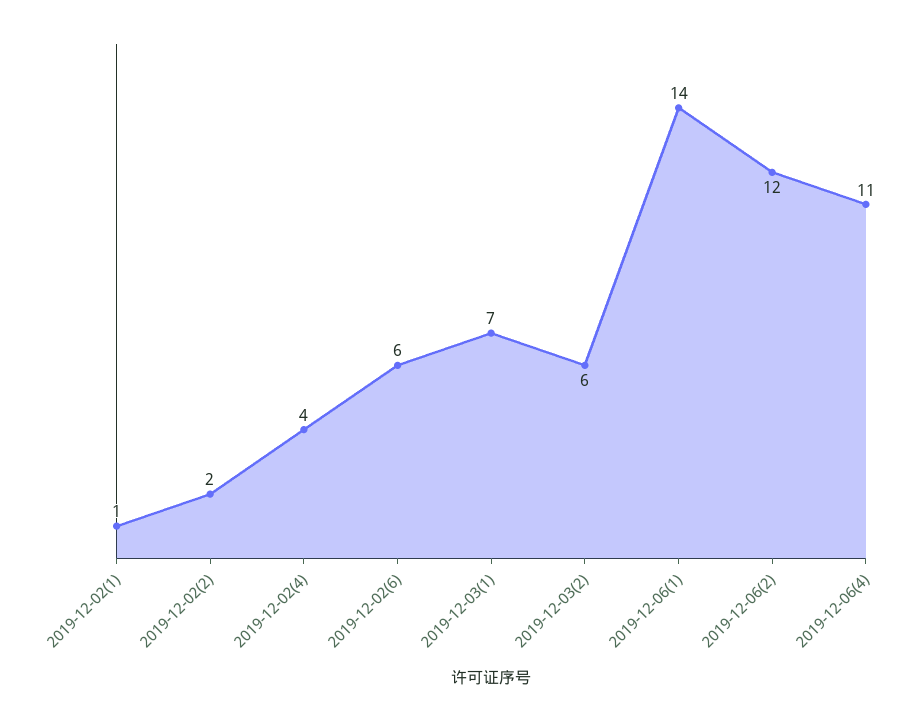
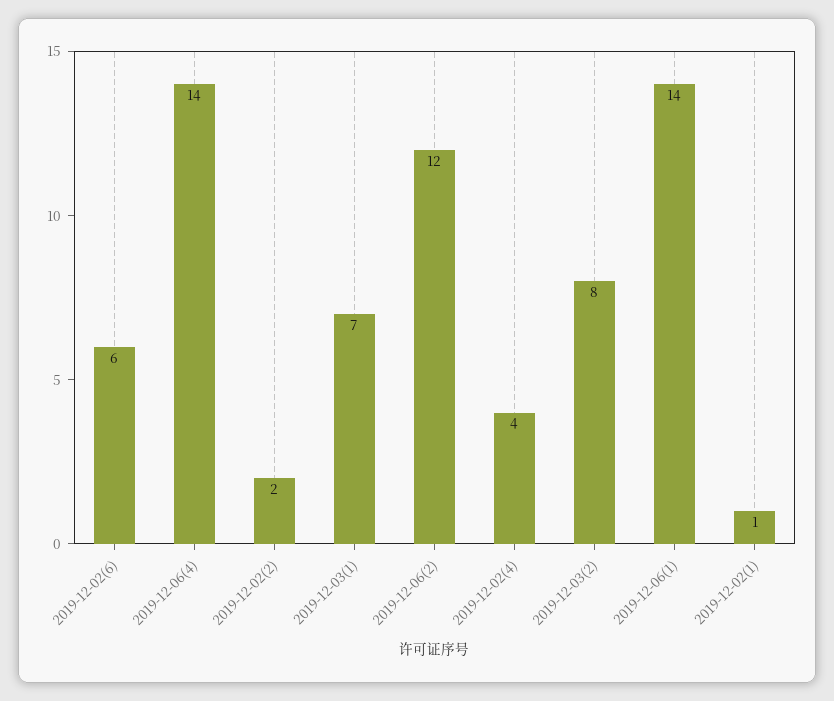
  {
    "2019-12-02(1)": 1,
    "2019-12-02(2)": 2,
    "2019-12-02(4)": 4,
    "2019-12-02(6)": 6,
    "2019-12-03(1)": 7,
-   "2019-12-03(2)": 6,
+   "2019-12-03(2)": 8,
    "2019-12-06(1)": 14,
    "2019-12-06(2)": 12,
-   "2019-12-06(4)": 11
+   "2019-12-06(4)": 14
  }

